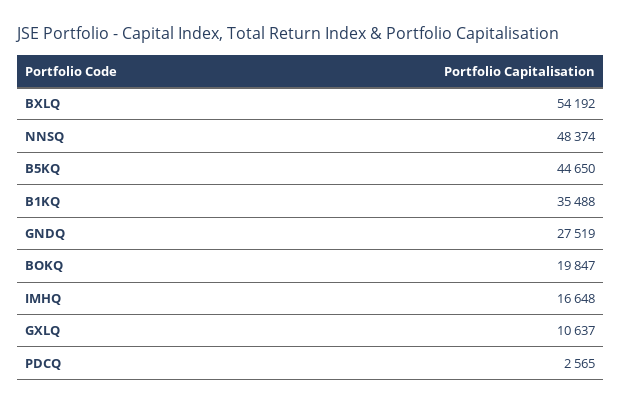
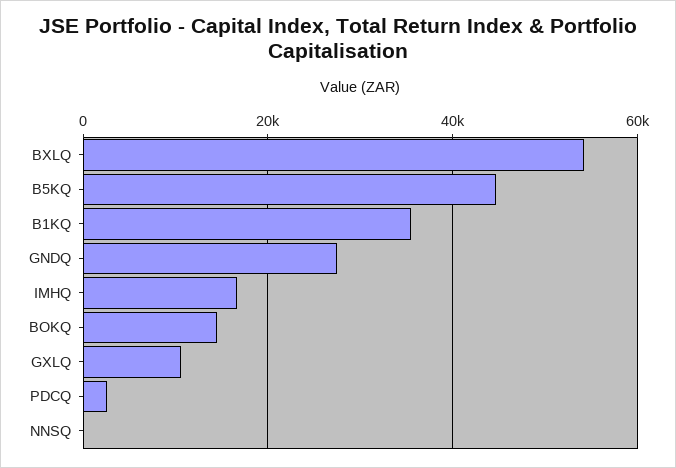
  {
    "BXLQ": 54192,
-   "NNSQ": 48374,
+   "NNSQ": 0,
    "B5KQ": 44650,
    "B1KQ": 35488,
    "GNDQ": 27519,
-   "BOKQ": 19847,
+   "BOKQ": 14000,
    "IMHQ": 16648,
    "GXLQ": 10637,
    "PDCQ": 2565
  }

